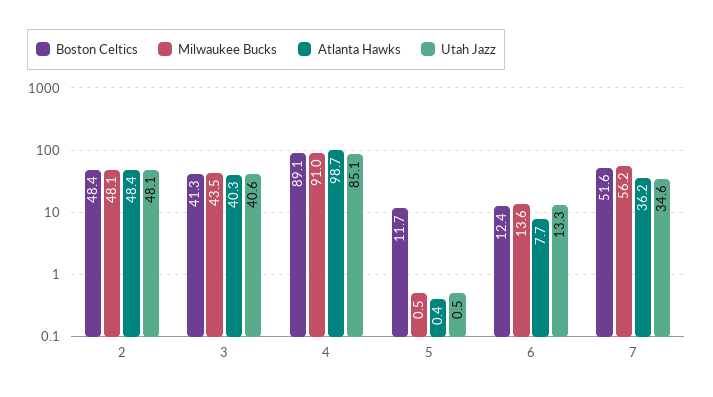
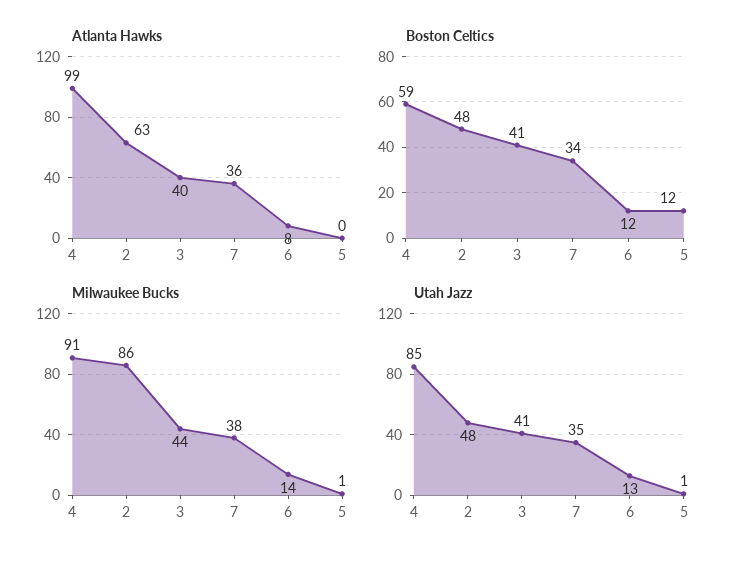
  {
    "Boston Celtics": {
      "2": 48.4,
      "3": 41.3,
-     "4": 89.1,
+     "4": 59,
      "5": 11.7,
      "6": 12.4,
-     "7": 51.6
+     "7": 34
    },
    "Milwaukee Bucks": {
-     "2": 48.1,
+     "2": 86,
      "3": 43.5,
      "4": 91,
      "5": 0.5,
      "6": 13.6,
-     "7": 56.2
+     "7": 38
    },
    "Atlanta Hawks": {
-     "2": 48.4,
+     "2": 63,
      "3": 40.3,
      "4": 98.7,
      "5": 0.4,
      "6": 7.7,
      "7": 36.2
    },
    "Utah Jazz": {
      "2": 48.1,
      "3": 40.6,
      "4": 85.1,
      "5": 0.5,
      "6": 13.3,
      "7": 34.6
    }
  }

